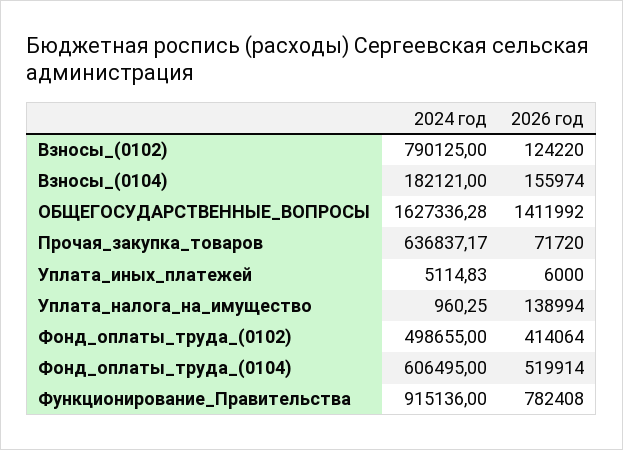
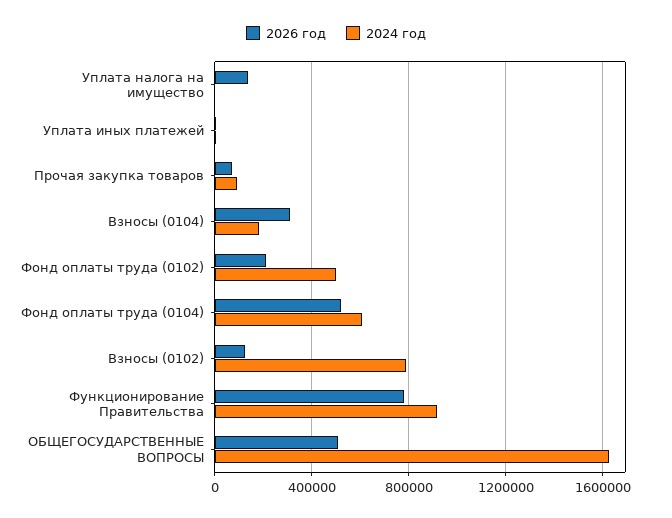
  {
    "2024 год": {
      "Взносы_(0102)": 790125,
      "Взносы_(0104)": 182121,
      "ОБЩЕГОСУДАРСТВЕННЫЕ_ВОПРОСЫ": 1627336.28,
-     "Прочая_закупка_товаров": 636837.17,
+     "Прочая_закупка_товаров": 100000,
      "Уплата_иных_платежей": 5114.83,
      "Уплата_налога_на_имущество": 960.25,
      "Фонд_оплаты_труда_(0102)": 498655,
      "Фонд_оплаты_труда_(0104)": 606495,
      "Функционирование_Правительства": 915136
    },
    "2026 год": {
      "Взносы_(0102)": 124220,
-     "Взносы_(0104)": 155974,
+     "Взносы_(0104)": 300000,
-     "ОБЩЕГОСУДАРСТВЕННЫЕ_ВОПРОСЫ": 1411992,
+     "ОБЩЕГОСУДАРСТВЕННЫЕ_ВОПРОСЫ": 500000,
      "Прочая_закупка_товаров": 71720,
      "Уплата_иных_платежей": 6000,
      "Уплата_налога_на_имущество": 138994,
-     "Фонд_оплаты_труда_(0102)": 414064,
+     "Фонд_оплаты_труда_(0102)": 200000,
      "Фонд_оплаты_труда_(0104)": 519914,
      "Функционирование_Правительства": 782408
    }
  }

